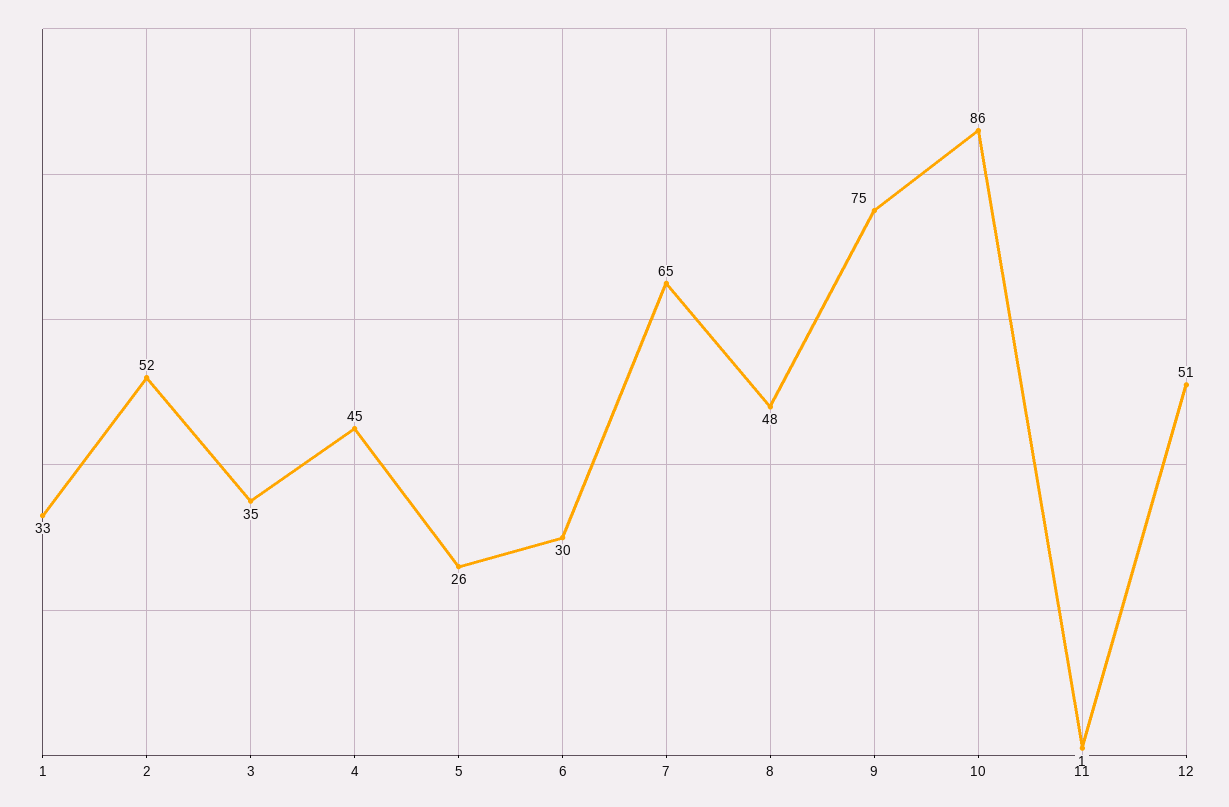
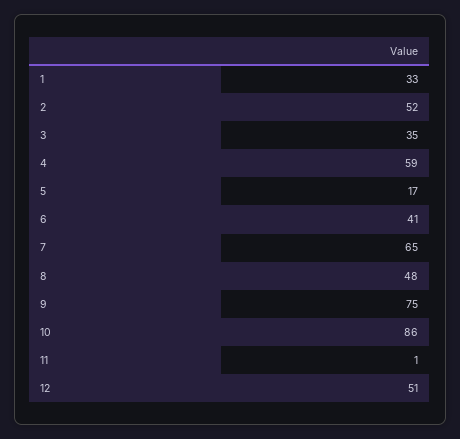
  {
    "1": 33,
    "2": 52,
    "3": 35,
-   "4": 45,
+   "4": 59,
-   "5": 26,
+   "5": 17,
-   "6": 30,
+   "6": 41,
    "7": 65,
    "8": 48,
    "9": 75,
    "10": 86,
    "11": 1,
    "12": 51
  }

